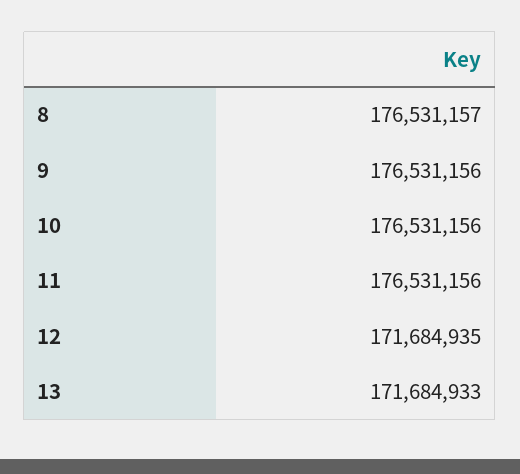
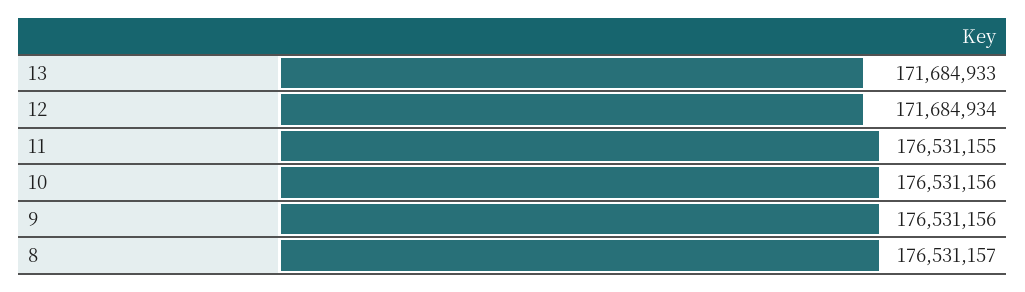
  {
    "8": 176531157,
    "9": 176531156,
    "10": 176531156,
-   "11": 176531156,
+   "11": 176531155,
-   "12": 171684935,
+   "12": 171684934,
    "13": 171684933
  }

